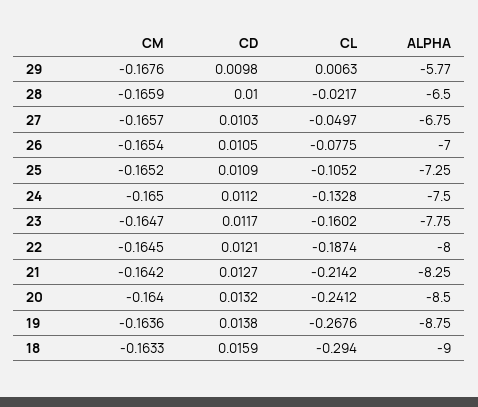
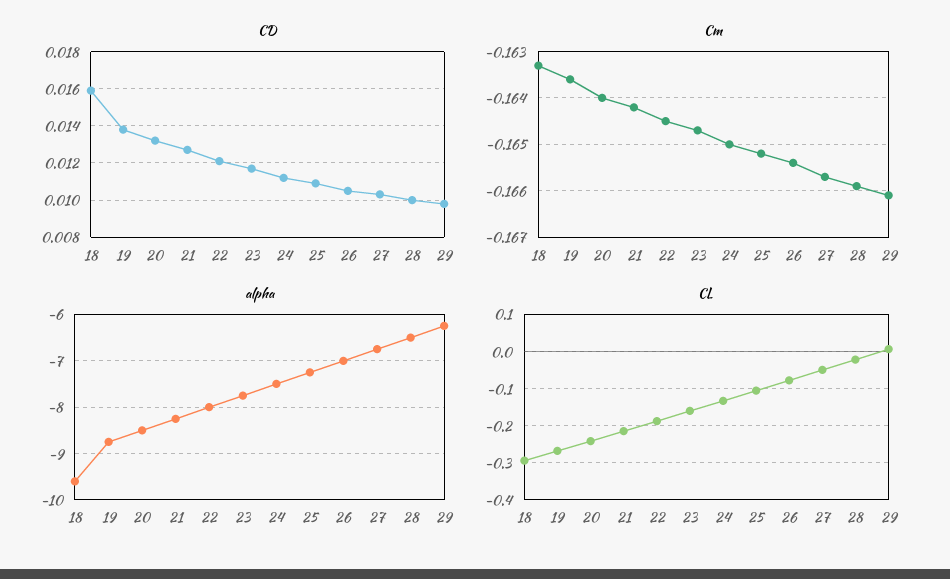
  {
    "CM": {
-     "29": -0.1676,
+     "29": -0.166,
      "28": -0.1659,
      "27": -0.1657,
      "26": -0.1654,
      "25": -0.1652,
      "24": -0.165,
      "23": -0.1647,
      "22": -0.1645,
      "21": -0.1642,
      "20": -0.164,
      "19": -0.1636,
      "18": -0.1633
    },
    "CD": {
      "29": 0.0098,
      "28": 0.01,
      "27": 0.0103,
      "26": 0.0105,
      "25": 0.0109,
      "24": 0.0112,
      "23": 0.0117,
      "22": 0.0121,
      "21": 0.0127,
      "20": 0.0132,
      "19": 0.0138,
      "18": 0.0159
    },
    "CL": {
      "29": 0.0063,
      "28": -0.0217,
      "27": -0.0497,
      "26": -0.0775,
      "25": -0.1052,
      "24": -0.1328,
      "23": -0.1602,
      "22": -0.1874,
      "21": -0.2142,
      "20": -0.2412,
      "19": -0.2676,
      "18": -0.294
    },
    "ALPHA": {
-     "29": -5.77,
+     "29": -6.2,
      "28": -6.5,
      "27": -6.75,
      "26": -7,
      "25": -7.25,
      "24": -7.5,
      "23": -7.75,
      "22": -8,
      "21": -8.25,
      "20": -8.5,
      "19": -8.75,
-     "18": -9
+     "18": -9.6
    }
  }

